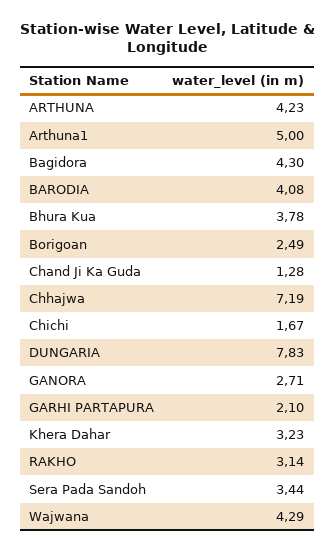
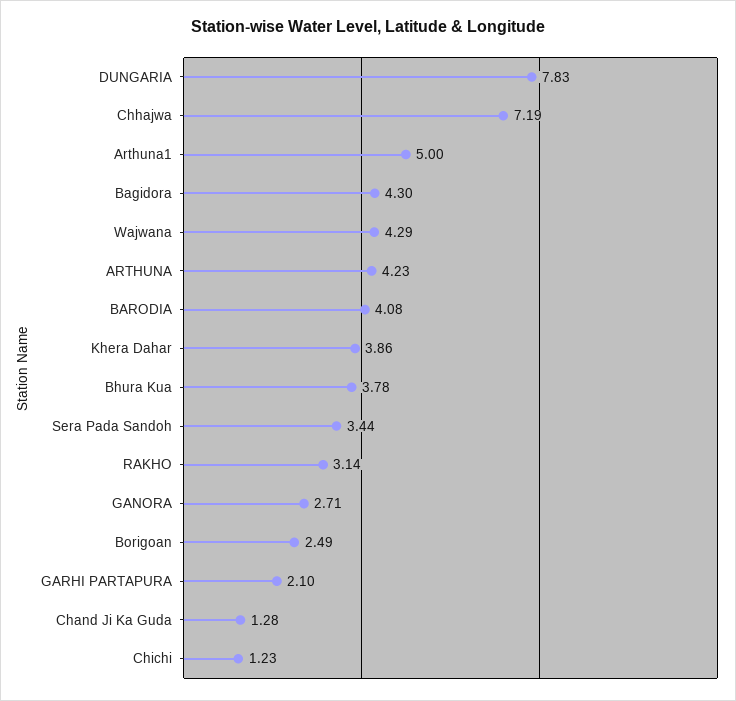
  {
    "ARTHUNA": 4.23,
    "Arthuna1": 5,
    "Bagidora": 4.3,
    "BARODIA": 4.08,
    "Bhura Kua": 3.78,
    "Borigoan": 2.49,
    "Chand Ji Ka Guda": 1.28,
    "Chhajwa": 7.19,
-   "Chichi": 1.67,
+   "Chichi": 1.23,
    "DUNGARIA": 7.83,
    "GANORA": 2.71,
    "GARHI PARTAPURA": 2.1,
-   "Khera Dahar": 3.23,
+   "Khera Dahar": 3.86,
    "RAKHO": 3.14,
    "Sera Pada Sandoh": 3.44,
    "Wajwana": 4.29
  }

